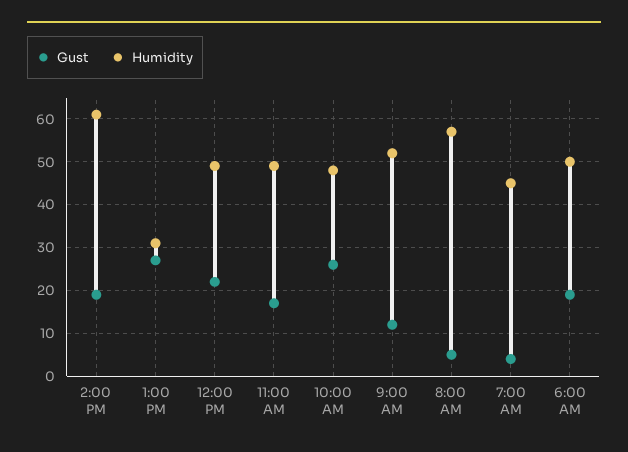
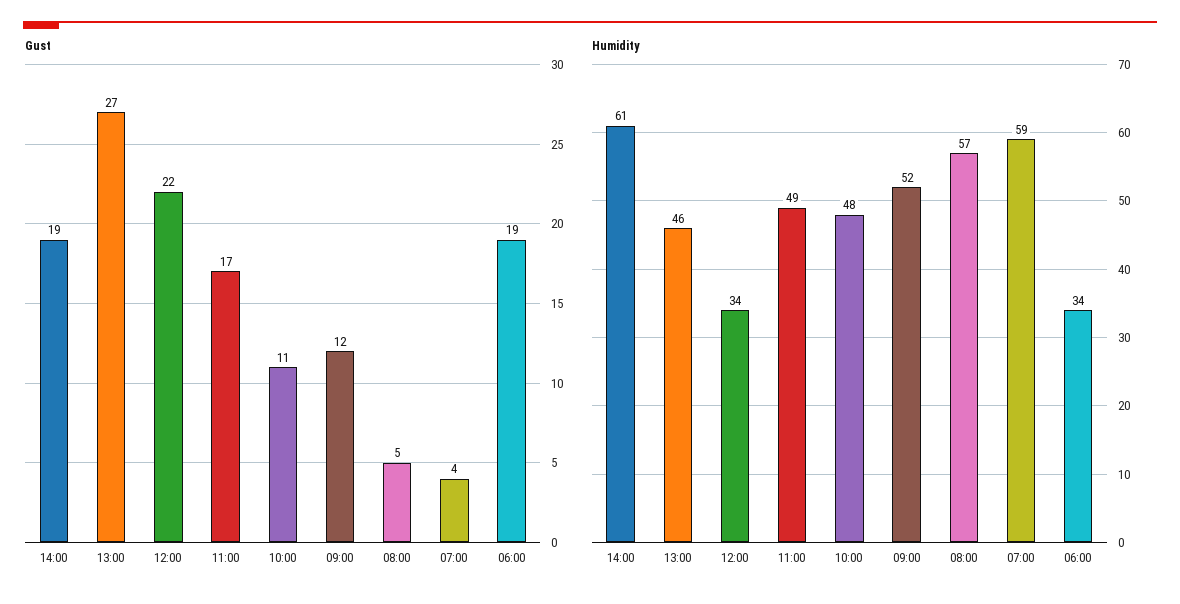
  {
    "Gust": {
      "2:00 PM": 19,
      "1:00 PM": 27,
      "12:00 PM": 22,
      "11:00 AM": 17,
-     "10:00 AM": 25,
+     "10:00 AM": 11,
      "9:00 AM": 12,
      "8:00 AM": 5,
      "7:00 AM": 4,
      "6:00 AM": 19
    },
    "Humidity": {
      "2:00 PM": 61,
-     "1:00 PM": 30,
+     "1:00 PM": 46,
-     "12:00 PM": 50,
+     "12:00 PM": 34,
      "11:00 AM": 49,
      "10:00 AM": 48,
      "9:00 AM": 52,
      "8:00 AM": 57,
-     "7:00 AM": 45,
+     "7:00 AM": 59,
-     "6:00 AM": 50
+     "6:00 AM": 34
    }
  }

